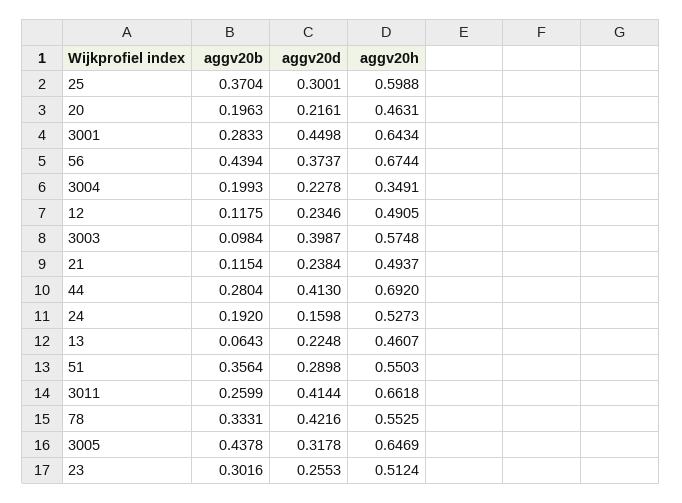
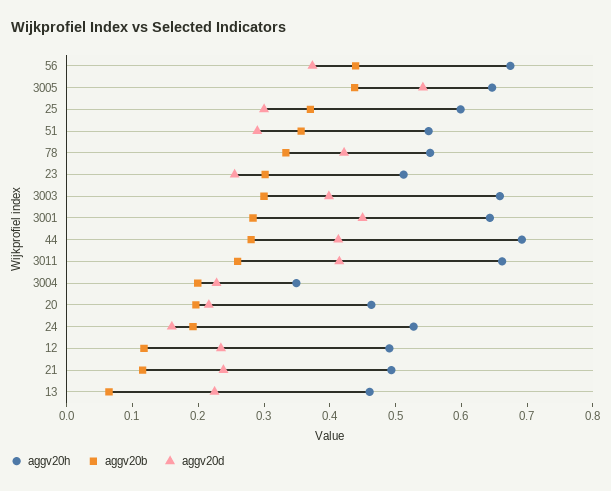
  {
    "aggv20b": {
      "25": 0.3704,
      "20": 0.1963,
      "3001": 0.2833,
      "56": 0.4394,
      "3004": 0.1993,
      "12": 0.1175,
-     "3003": 0.0984,
+     "3003": 0.3,
      "21": 0.1154,
      "44": 0.2804,
      "24": 0.192,
      "13": 0.0643,
      "51": 0.3564,
      "3011": 0.2599,
      "78": 0.3331,
      "3005": 0.4378,
      "23": 0.3016
    },
    "aggv20d": {
      "25": 0.3001,
      "20": 0.2161,
      "3001": 0.4498,
      "56": 0.3737,
      "3004": 0.2278,
      "12": 0.2346,
      "3003": 0.3987,
      "21": 0.2384,
      "44": 0.413,
      "24": 0.1598,
      "13": 0.2248,
      "51": 0.2898,
      "3011": 0.4144,
      "78": 0.4216,
-     "3005": 0.3178,
+     "3005": 0.54,
      "23": 0.2553
    },
    "aggv20h": {
      "25": 0.5988,
      "20": 0.4631,
      "3001": 0.6434,
      "56": 0.6744,
      "3004": 0.3491,
      "12": 0.4905,
-     "3003": 0.5748,
+     "3003": 0.66,
      "21": 0.4937,
      "44": 0.692,
      "24": 0.5273,
      "13": 0.4607,
      "51": 0.5503,
      "3011": 0.6618,
      "78": 0.5525,
      "3005": 0.6469,
      "23": 0.5124
    }
  }

